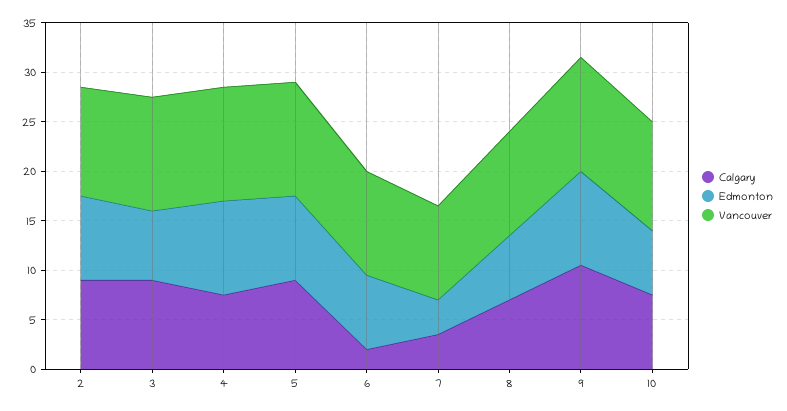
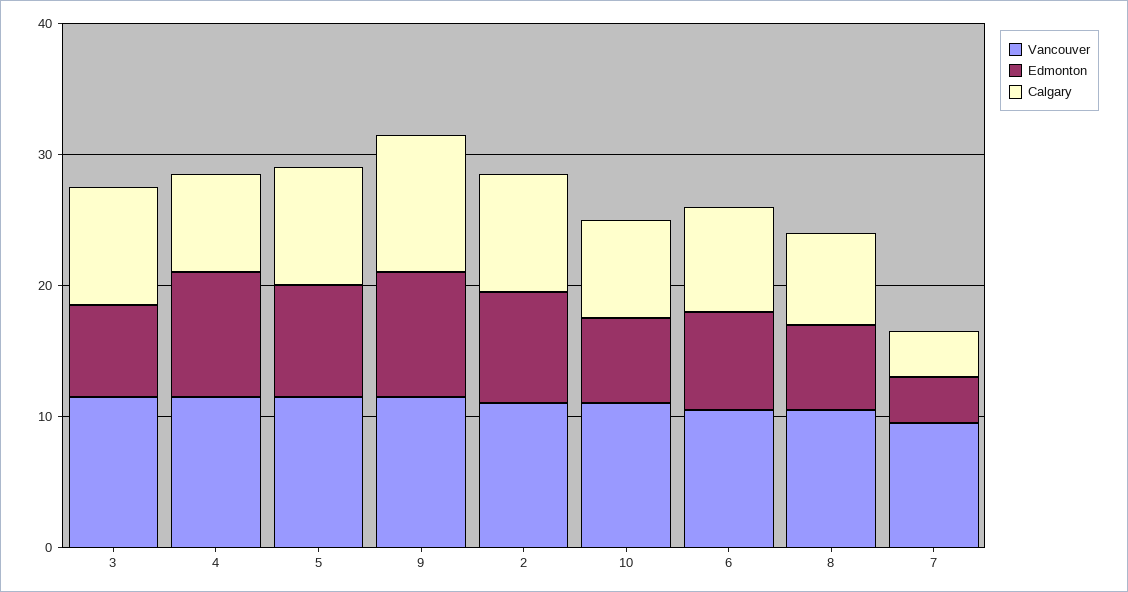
  {
    "Calgary": {
      "2": 9,
      "3": 9,
      "4": 8,
      "5": 9,
-     "6": 2,
+     "6": 8,
      "7": 4,
      "8": 7,
      "9": 11,
      "10": 8
    },
    "Edmonton": {
      "2": 9,
      "3": 7,
      "4": 10,
      "5": 9,
      "6": 8,
      "7": 4,
      "8": 7,
      "9": 10,
      "10": 7
    },
    "Vancouver": {
      "2": 11,
      "3": 12,
      "4": 12,
      "5": 12,
      "6": 11,
      "7": 10,
      "8": 11,
      "9": 12,
      "10": 11
    }
  }

